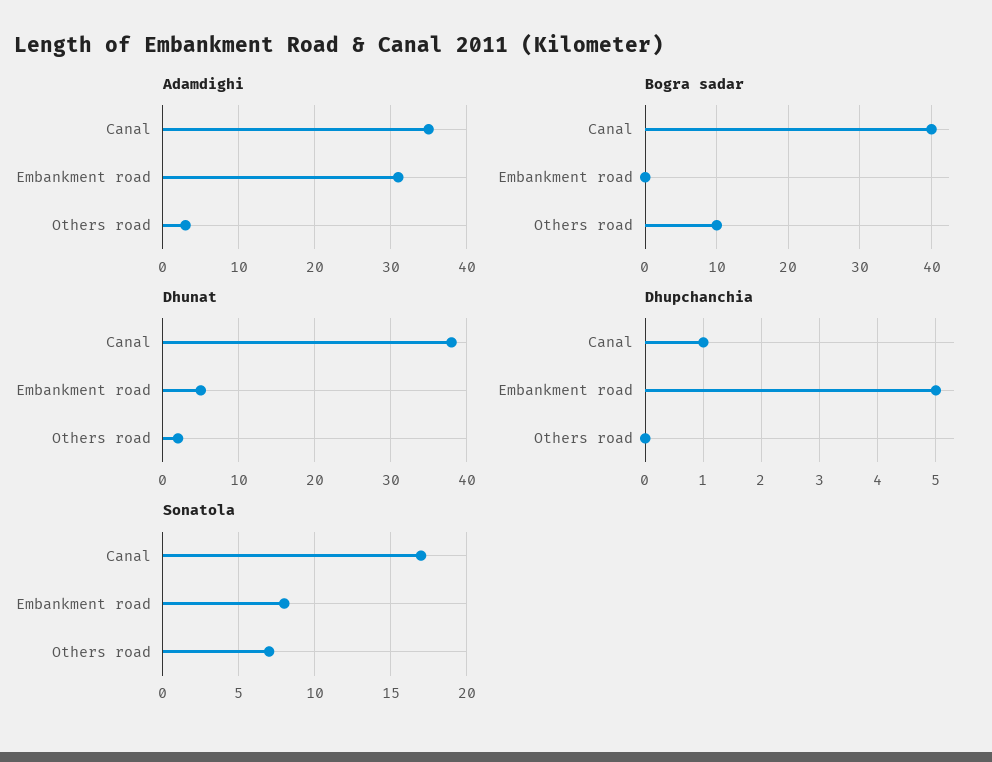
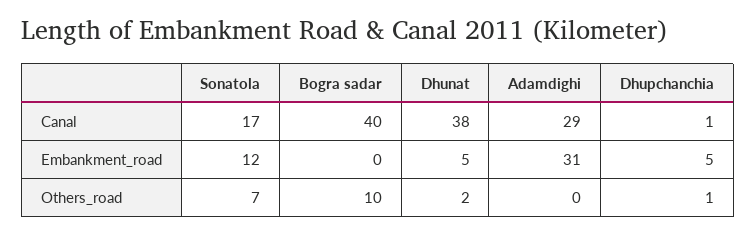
  {
    "Adamdighi": {
-     "Canal": 35,
+     "Canal": 29,
      "Embankment road": 31,
-     "Others road": 3
+     "Others road": 0
    },
    "Bogra sadar": {
      "Canal": 40,
      "Embankment road": 0,
      "Others road": 10
    },
    "Dhunat": {
      "Canal": 38,
      "Embankment road": 5,
      "Others road": 2
    },
    "Dhupchanchia": {
      "Canal": 1,
      "Embankment road": 5,
-     "Others road": 0
+     "Others road": 1
    },
    "Sonatola": {
      "Canal": 17,
-     "Embankment road": 8,
+     "Embankment road": 12,
      "Others road": 7
    }
  }

